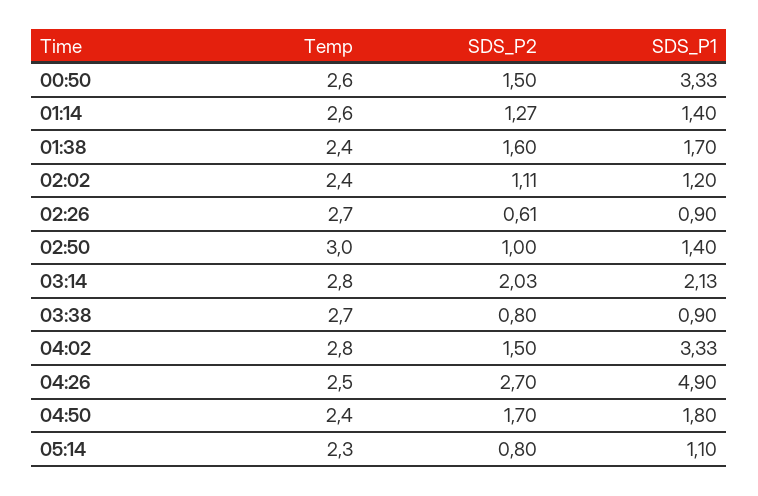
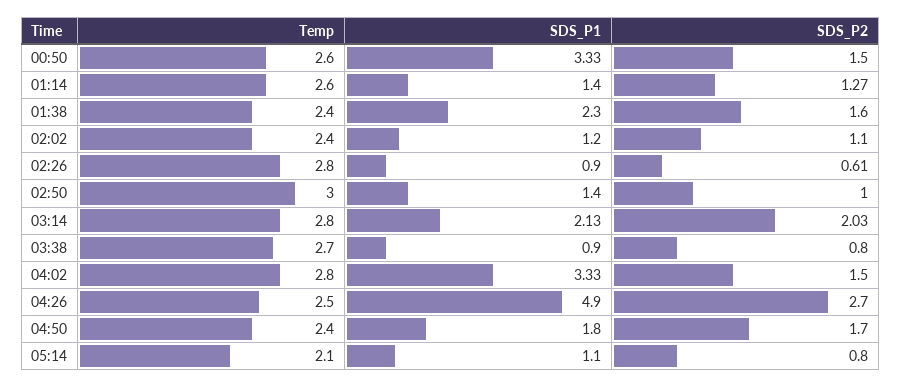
  {
    "Temp": {
      "00:50": 2.6,
      "01:14": 2.6,
      "01:38": 2.4,
      "02:02": 2.4,
-     "02:26": 2.7,
+     "02:26": 2.8,
      "02:50": 3,
      "03:14": 2.8,
      "03:38": 2.7,
      "04:02": 2.8,
      "04:26": 2.5,
      "04:50": 2.4,
-     "05:14": 2.3
+     "05:14": 2.1
    },
    "SDS_P2": {
      "00:50": 1.5,
      "01:14": 1.27,
      "01:38": 1.6,
-     "02:02": 1.11,
+     "02:02": 1.1,
      "02:26": 0.61,
      "02:50": 1,
      "03:14": 2.03,
      "03:38": 0.8,
      "04:02": 1.5,
      "04:26": 2.7,
      "04:50": 1.7,
      "05:14": 0.8
    },
    "SDS_P1": {
      "00:50": 3.33,
      "01:14": 1.4,
-     "01:38": 1.7,
+     "01:38": 2.3,
      "02:02": 1.2,
      "02:26": 0.9,
      "02:50": 1.4,
      "03:14": 2.13,
      "03:38": 0.9,
      "04:02": 3.33,
      "04:26": 4.9,
      "04:50": 1.8,
      "05:14": 1.1
    }
  }

